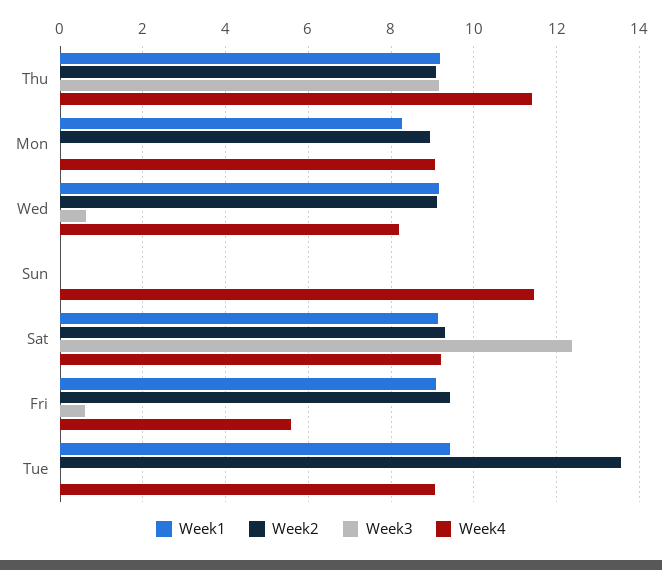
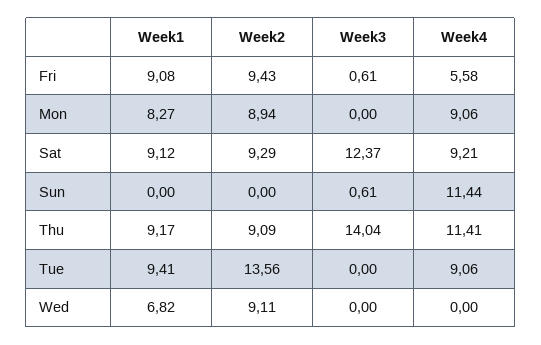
  {
    "Week1": {
      "Thu": 9.17,
      "Mon": 8.27,
-     "Wed": 9.2,
+     "Wed": 6.82,
      "Sun": 0,
      "Sat": 9.12,
      "Fri": 9.08,
      "Tue": 9.41
    },
    "Week2": {
      "Thu": 9.09,
      "Mon": 8.94,
      "Wed": 9.11,
      "Sun": 0,
      "Sat": 9.29,
      "Fri": 9.43,
      "Tue": 13.56
    },
    "Week3": {
-     "Thu": 9.2,
+     "Thu": 14.04,
      "Mon": 0,
-     "Wed": 0.6,
+     "Wed": 0,
-     "Sun": 0,
+     "Sun": 0.61,
      "Sat": 12.37,
      "Fri": 0.61,
      "Tue": 0
    },
    "Week4": {
      "Thu": 11.41,
      "Mon": 9.06,
-     "Wed": 8.2,
+     "Wed": 0,
      "Sun": 11.44,
      "Sat": 9.21,
      "Fri": 5.58,
      "Tue": 9.06
    }
  }

